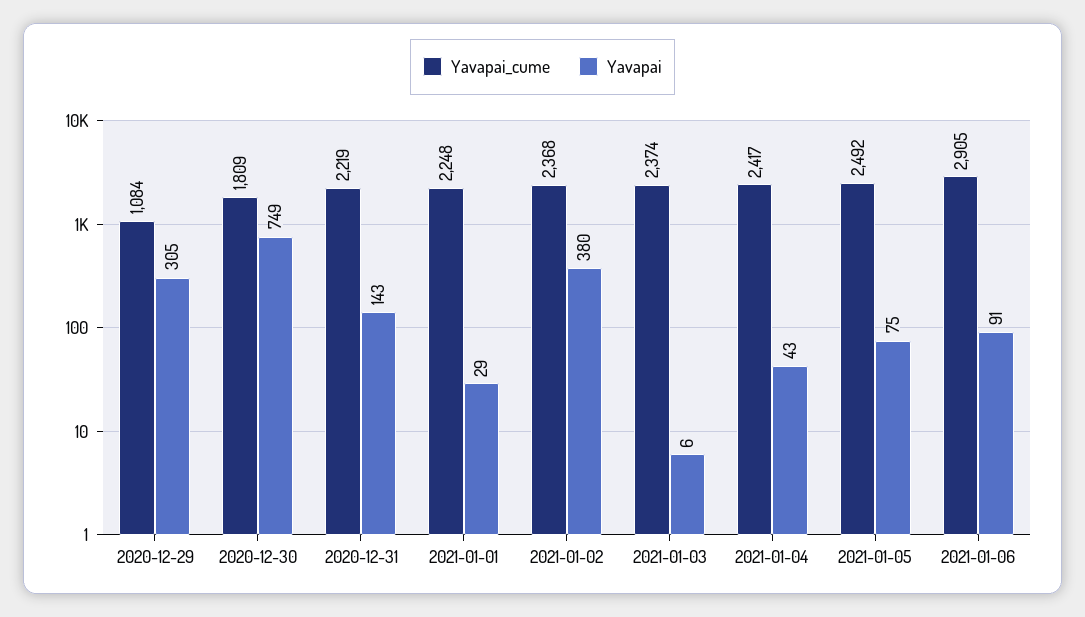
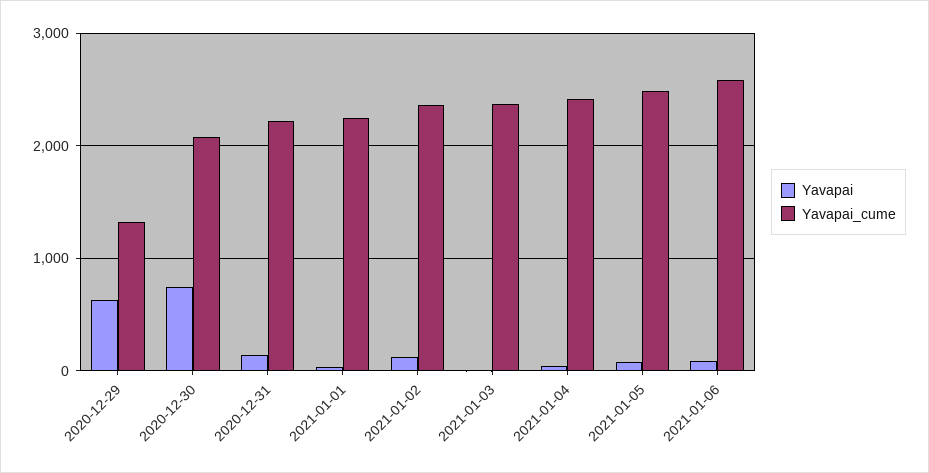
  {
    "Yavapai_cume": {
-     "2020-12-29": 1084,
+     "2020-12-29": 1300,
-     "2020-12-30": 1809,
+     "2020-12-30": 2100,
      "2020-12-31": 2219,
      "2021-01-01": 2248,
      "2021-01-02": 2368,
      "2021-01-03": 2374,
      "2021-01-04": 2417,
      "2021-01-05": 2492,
-     "2021-01-06": 2905
+     "2021-01-06": 2600
    },
    "Yavapai": {
-     "2020-12-29": 305,
+     "2020-12-29": 600,
      "2020-12-30": 749,
      "2020-12-31": 143,
      "2021-01-01": 29,
-     "2021-01-02": 380,
+     "2021-01-02": 100,
      "2021-01-03": 6,
      "2021-01-04": 43,
      "2021-01-05": 75,
      "2021-01-06": 91
    }
  }

